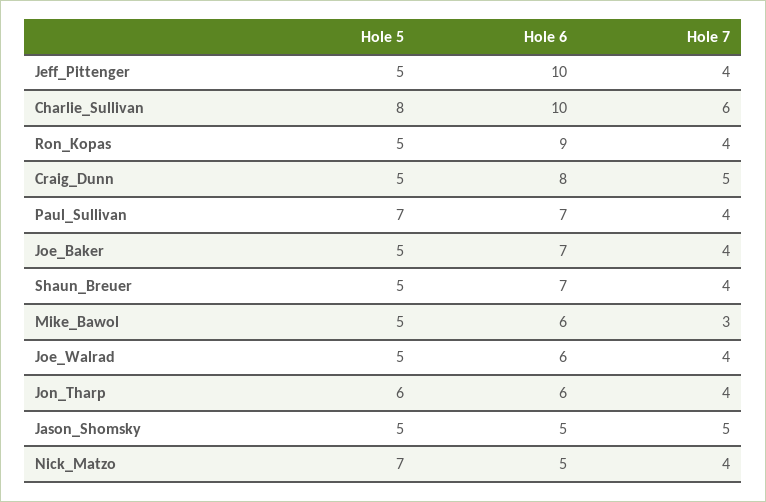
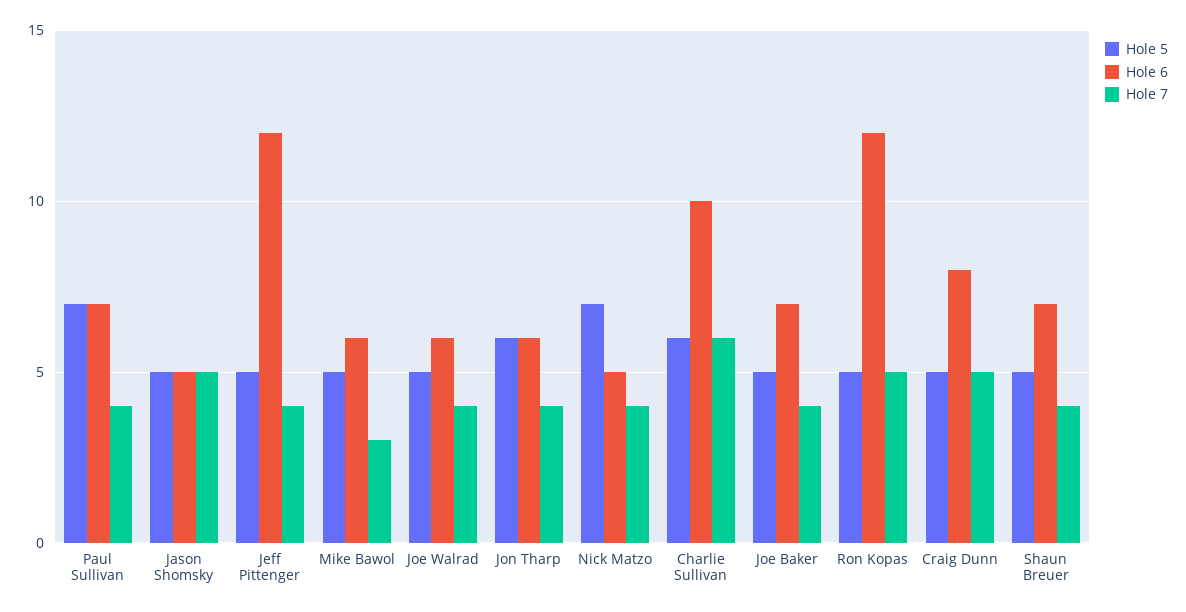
  {
    "Hole 5": {
      "Jeff_Pittenger": 5,
-     "Charlie_Sullivan": 8,
+     "Charlie_Sullivan": 6,
      "Ron_Kopas": 5,
      "Craig_Dunn": 5,
      "Paul_Sullivan": 7,
      "Joe_Baker": 5,
      "Shaun_Breuer": 5,
      "Mike_Bawol": 5,
      "Joe_Walrad": 5,
      "Jon_Tharp": 6,
      "Jason_Shomsky": 5,
      "Nick_Matzo": 7
    },
    "Hole 6": {
-     "Jeff_Pittenger": 10,
+     "Jeff_Pittenger": 12,
      "Charlie_Sullivan": 10,
-     "Ron_Kopas": 9,
+     "Ron_Kopas": 12,
      "Craig_Dunn": 8,
      "Paul_Sullivan": 7,
      "Joe_Baker": 7,
      "Shaun_Breuer": 7,
      "Mike_Bawol": 6,
      "Joe_Walrad": 6,
      "Jon_Tharp": 6,
      "Jason_Shomsky": 5,
      "Nick_Matzo": 5
    },
    "Hole 7": {
      "Jeff_Pittenger": 4,
      "Charlie_Sullivan": 6,
-     "Ron_Kopas": 4,
+     "Ron_Kopas": 5,
      "Craig_Dunn": 5,
      "Paul_Sullivan": 4,
      "Joe_Baker": 4,
      "Shaun_Breuer": 4,
      "Mike_Bawol": 3,
      "Joe_Walrad": 4,
      "Jon_Tharp": 4,
      "Jason_Shomsky": 5,
      "Nick_Matzo": 4
    }
  }

